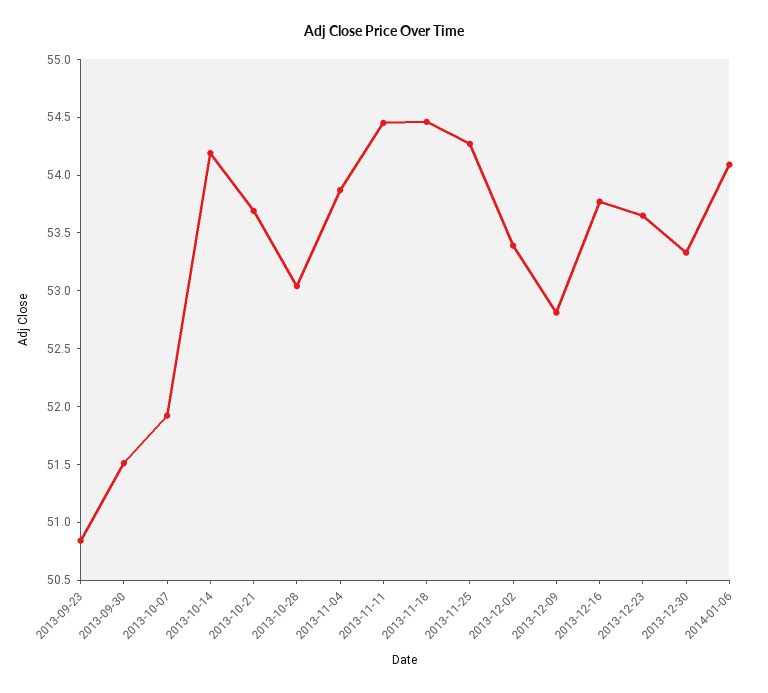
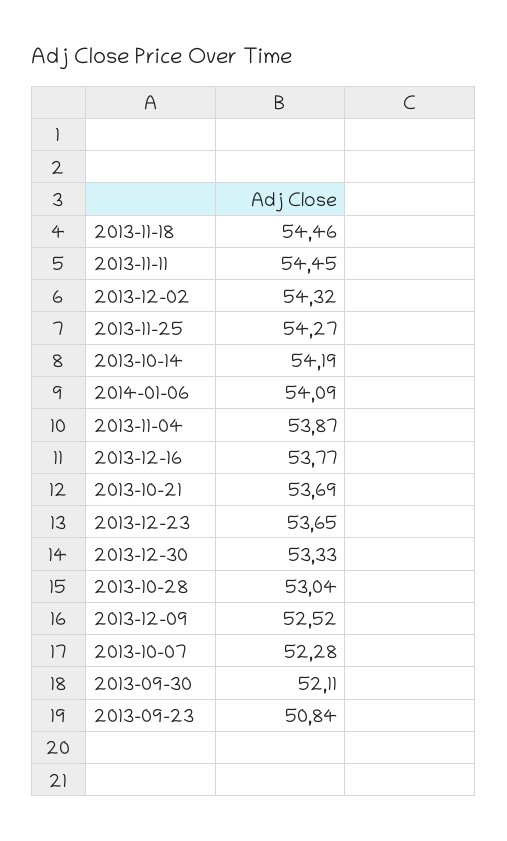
  {
    "2013-09-23": 50.84,
-   "2013-09-30": 51.5,
+   "2013-09-30": 52.11,
-   "2013-10-07": 51.9,
+   "2013-10-07": 52.28,
    "2013-10-14": 54.19,
    "2013-10-21": 53.69,
    "2013-10-28": 53.04,
    "2013-11-04": 53.87,
    "2013-11-11": 54.45,
    "2013-11-18": 54.46,
    "2013-11-25": 54.27,
-   "2013-12-02": 53.4,
+   "2013-12-02": 54.32,
-   "2013-12-09": 52.8,
+   "2013-12-09": 52.52,
    "2013-12-16": 53.77,
    "2013-12-23": 53.65,
    "2013-12-30": 53.33,
    "2014-01-06": 54.09
  }

